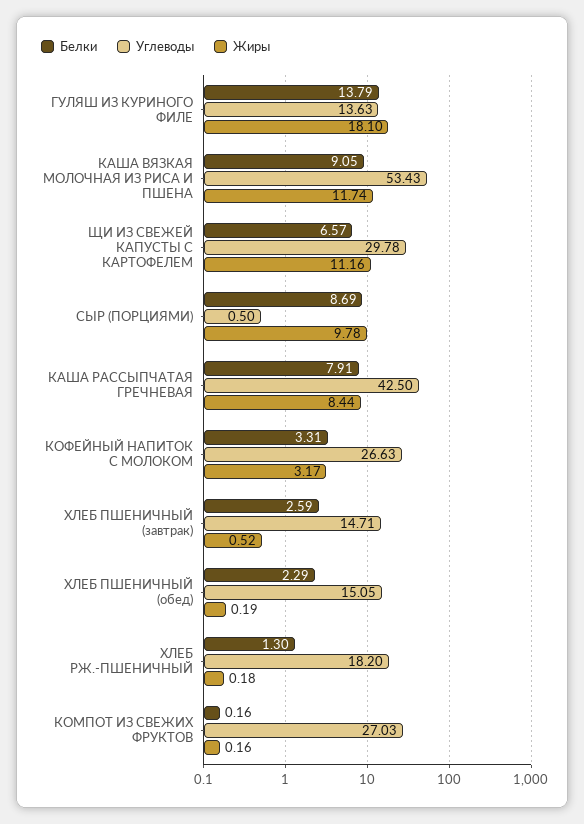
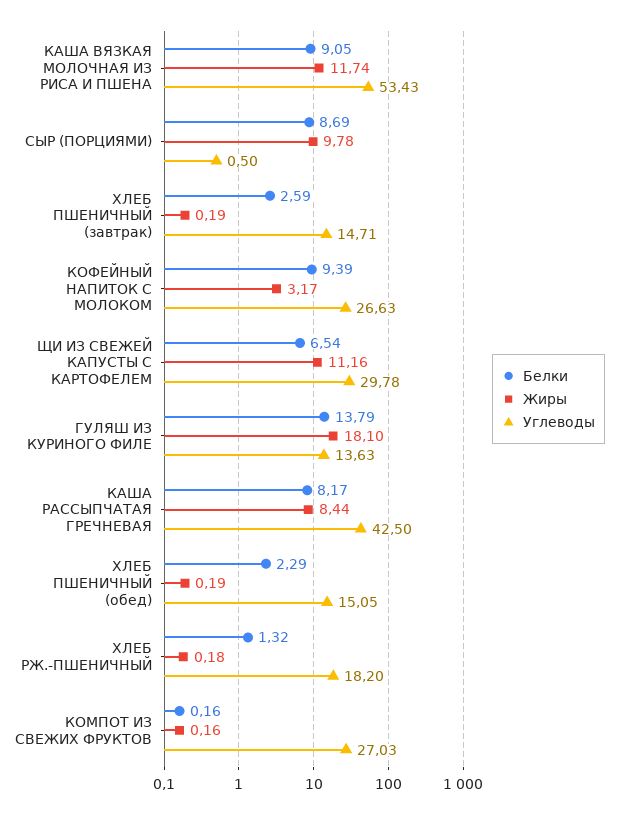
  {
    "Белки": {
      "ГУЛЯШ ИЗ КУРИНОГО ФИЛЕ": 13.79,
      "КАША ВЯЗКАЯ МОЛОЧНАЯ ИЗ РИСА И ПШЕНА": 9.05,
-     "ЩИ ИЗ СВЕЖЕЙ КАПУСТЫ С КАРТОФЕЛЕМ": 6.57,
+     "ЩИ ИЗ СВЕЖЕЙ КАПУСТЫ С КАРТОФЕЛЕМ": 6.54,
      "СЫР (ПОРЦИЯМИ)": 8.69,
-     "КАША РАССЫПЧАТАЯ ГРЕЧНЕВАЯ": 7.91,
+     "КАША РАССЫПЧАТАЯ ГРЕЧНЕВАЯ": 8.17,
-     "КОФЕЙНЫЙ НАПИТОК С МОЛОКОМ": 3.31,
+     "КОФЕЙНЫЙ НАПИТОК С МОЛОКОМ": 9.39,
      "ХЛЕБ ПШЕНИЧНЫЙ (завтрак)": 2.59,
      "ХЛЕБ ПШЕНИЧНЫЙ (обед)": 2.29,
-     "ХЛЕБ РЖ.-ПШЕНИЧНЫЙ": 1.3,
+     "ХЛЕБ РЖ.-ПШЕНИЧНЫЙ": 1.32,
      "КОМПОТ ИЗ СВЕЖИХ ФРУКТОВ": 0.16
    },
    "Углеводы": {
      "ГУЛЯШ ИЗ КУРИНОГО ФИЛЕ": 13.63,
      "КАША ВЯЗКАЯ МОЛОЧНАЯ ИЗ РИСА И ПШЕНА": 53.43,
      "ЩИ ИЗ СВЕЖЕЙ КАПУСТЫ С КАРТОФЕЛЕМ": 29.78,
      "СЫР (ПОРЦИЯМИ)": 0.5,
      "КАША РАССЫПЧАТАЯ ГРЕЧНЕВАЯ": 42.5,
      "КОФЕЙНЫЙ НАПИТОК С МОЛОКОМ": 26.63,
      "ХЛЕБ ПШЕНИЧНЫЙ (завтрак)": 14.71,
      "ХЛЕБ ПШЕНИЧНЫЙ (обед)": 15.05,
      "ХЛЕБ РЖ.-ПШЕНИЧНЫЙ": 18.2,
      "КОМПОТ ИЗ СВЕЖИХ ФРУКТОВ": 27.03
    },
    "Жиры": {
      "ГУЛЯШ ИЗ КУРИНОГО ФИЛЕ": 18.1,
      "КАША ВЯЗКАЯ МОЛОЧНАЯ ИЗ РИСА И ПШЕНА": 11.74,
      "ЩИ ИЗ СВЕЖЕЙ КАПУСТЫ С КАРТОФЕЛЕМ": 11.16,
      "СЫР (ПОРЦИЯМИ)": 9.78,
      "КАША РАССЫПЧАТАЯ ГРЕЧНЕВАЯ": 8.44,
      "КОФЕЙНЫЙ НАПИТОК С МОЛОКОМ": 3.17,
-     "ХЛЕБ ПШЕНИЧНЫЙ (завтрак)": 0.52,
+     "ХЛЕБ ПШЕНИЧНЫЙ (завтрак)": 0.19,
      "ХЛЕБ ПШЕНИЧНЫЙ (обед)": 0.19,
      "ХЛЕБ РЖ.-ПШЕНИЧНЫЙ": 0.18,
      "КОМПОТ ИЗ СВЕЖИХ ФРУКТОВ": 0.16
    }
  }

